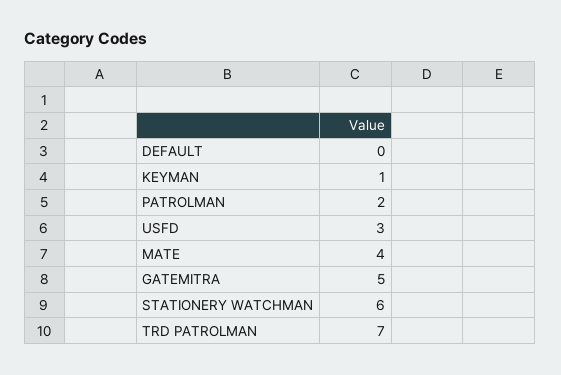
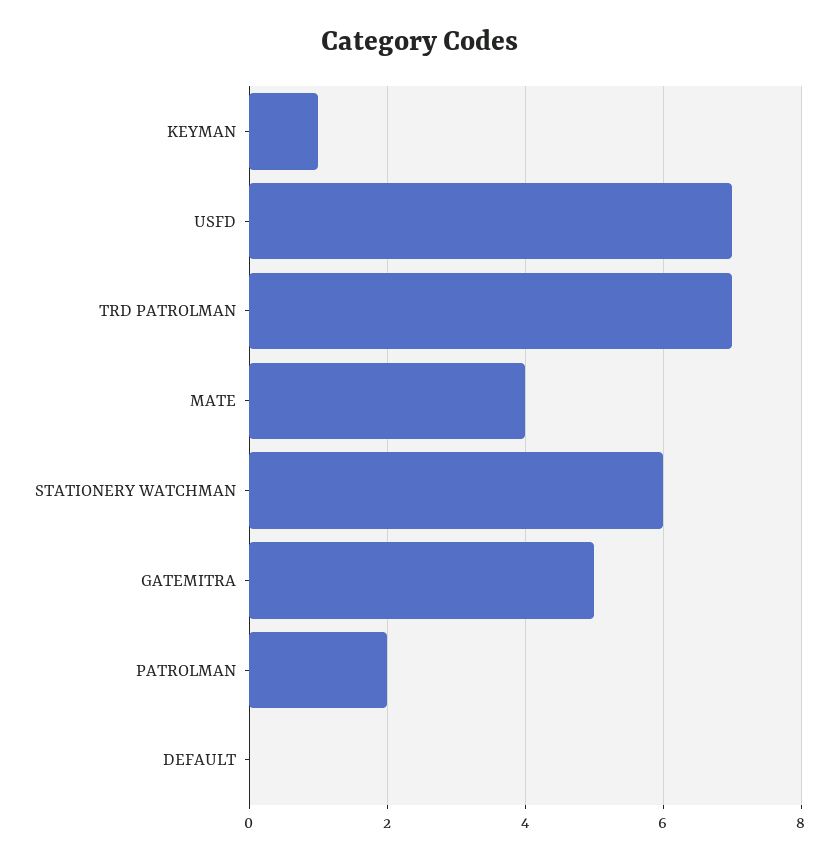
  {
    "DEFAULT": 0,
    "KEYMAN": 1,
    "PATROLMAN": 2,
-   "USFD": 3,
+   "USFD": 7,
    "MATE": 4,
    "GATEMITRA": 5,
    "STATIONERY WATCHMAN": 6,
    "TRD PATROLMAN": 7
  }

